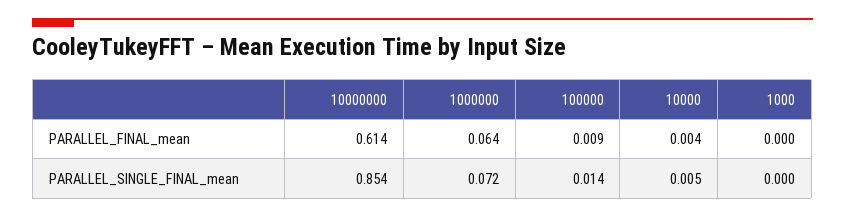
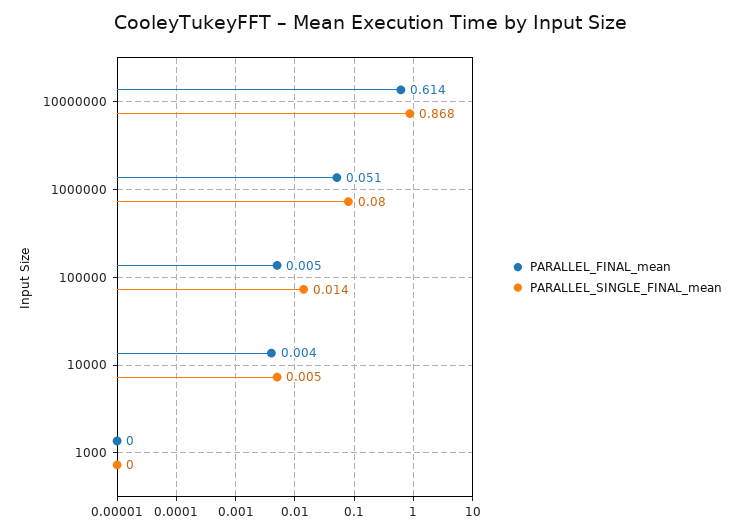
  {
    "PARALLEL_FINAL_mean": {
      "10000000": 0.614,
-     "1000000": 0.064,
+     "1000000": 0.051,
-     "100000": 0.009,
+     "100000": 0.005,
      "10000": 0.004,
      "1000": 0
    },
    "PARALLEL_SINGLE_FINAL_mean": {
-     "10000000": 0.854,
+     "10000000": 0.868,
-     "1000000": 0.072,
+     "1000000": 0.08,
      "100000": 0.014,
      "10000": 0.005,
      "1000": 0
    }
  }

